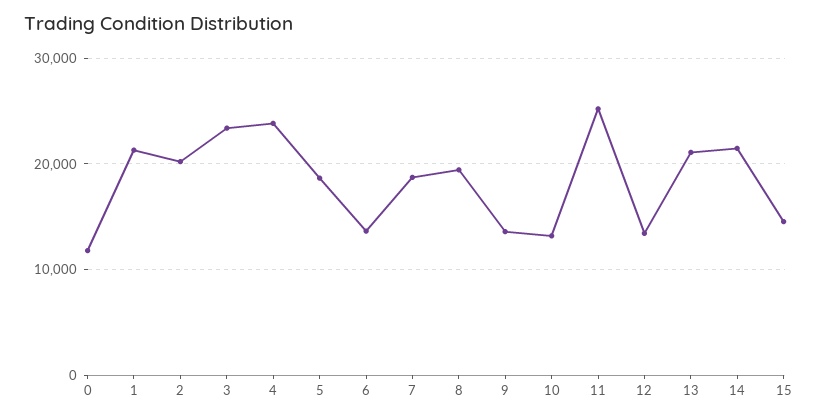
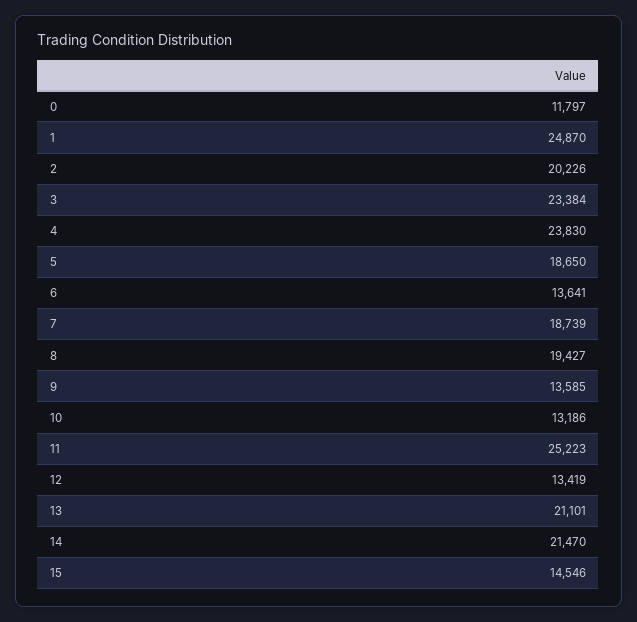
  {
    "0": 11797,
-   "1": 21000,
+   "1": 24870,
    "2": 20226,
    "3": 23384,
    "4": 23830,
    "5": 18650,
    "6": 13641,
    "7": 18739,
    "8": 19427,
    "9": 13585,
    "10": 13186,
    "11": 25223,
    "12": 13419,
    "13": 21101,
    "14": 21470,
    "15": 14546
  }

